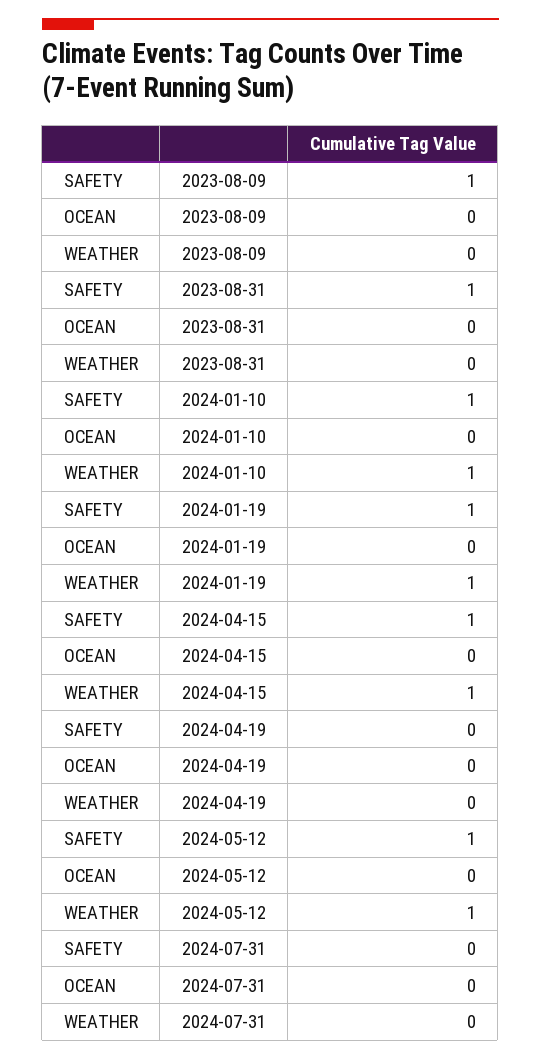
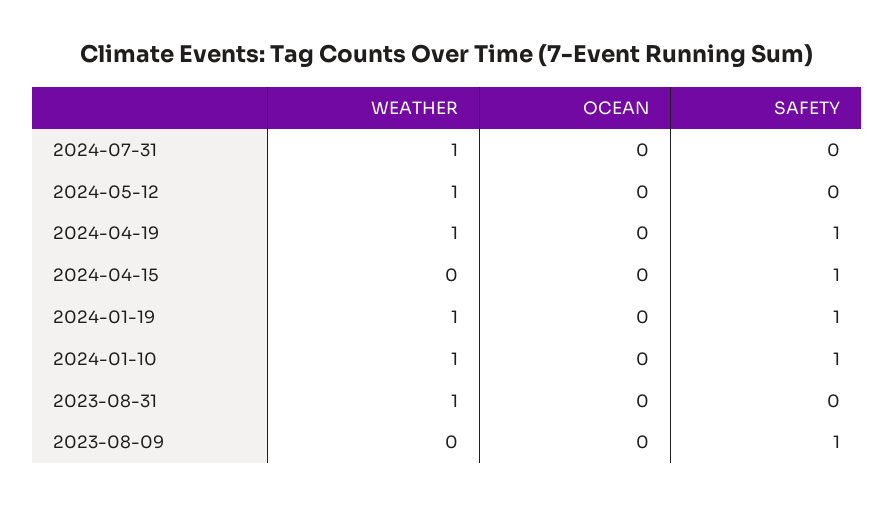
  {
    "SAFETY": {
      "2023-08-09": 1,
-     "2023-08-31": 1,
+     "2023-08-31": 0,
      "2024-01-10": 1,
      "2024-01-19": 1,
      "2024-04-15": 1,
-     "2024-04-19": 0,
+     "2024-04-19": 1,
-     "2024-05-12": 1,
+     "2024-05-12": 0,
      "2024-07-31": 0
    },
    "OCEAN": {
      "2023-08-09": 0,
      "2023-08-31": 0,
      "2024-01-10": 0,
      "2024-01-19": 0,
      "2024-04-15": 0,
      "2024-04-19": 0,
      "2024-05-12": 0,
      "2024-07-31": 0
    },
    "WEATHER": {
      "2023-08-09": 0,
-     "2023-08-31": 0,
+     "2023-08-31": 1,
      "2024-01-10": 1,
      "2024-01-19": 1,
-     "2024-04-15": 1,
+     "2024-04-15": 0,
-     "2024-04-19": 0,
+     "2024-04-19": 1,
      "2024-05-12": 1,
-     "2024-07-31": 0
+     "2024-07-31": 1
    }
  }

